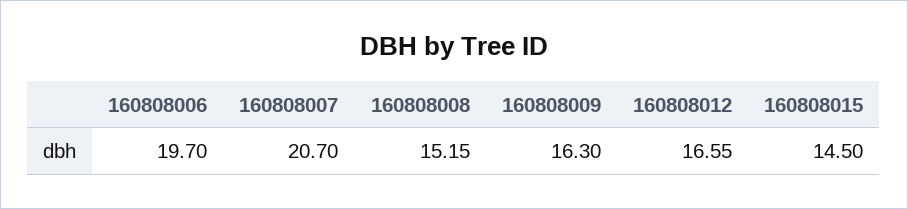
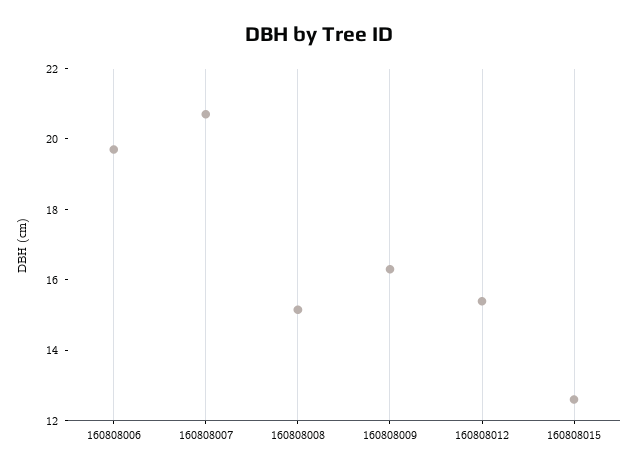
  {
    "160808006": 19.7,
    "160808007": 20.7,
    "160808008": 15.15,
    "160808009": 16.3,
-   "160808012": 16.55,
+   "160808012": 15.5,
-   "160808015": 14.5
+   "160808015": 12.5
  }

